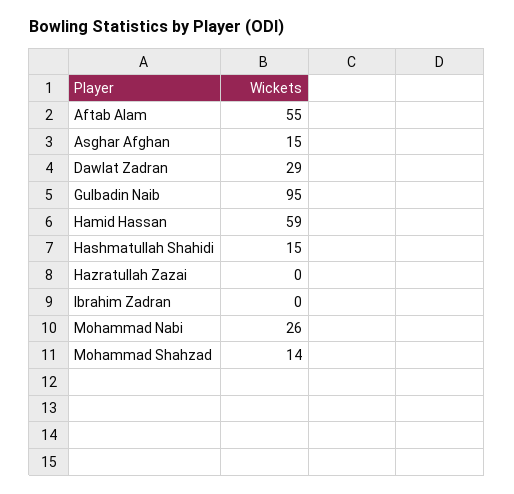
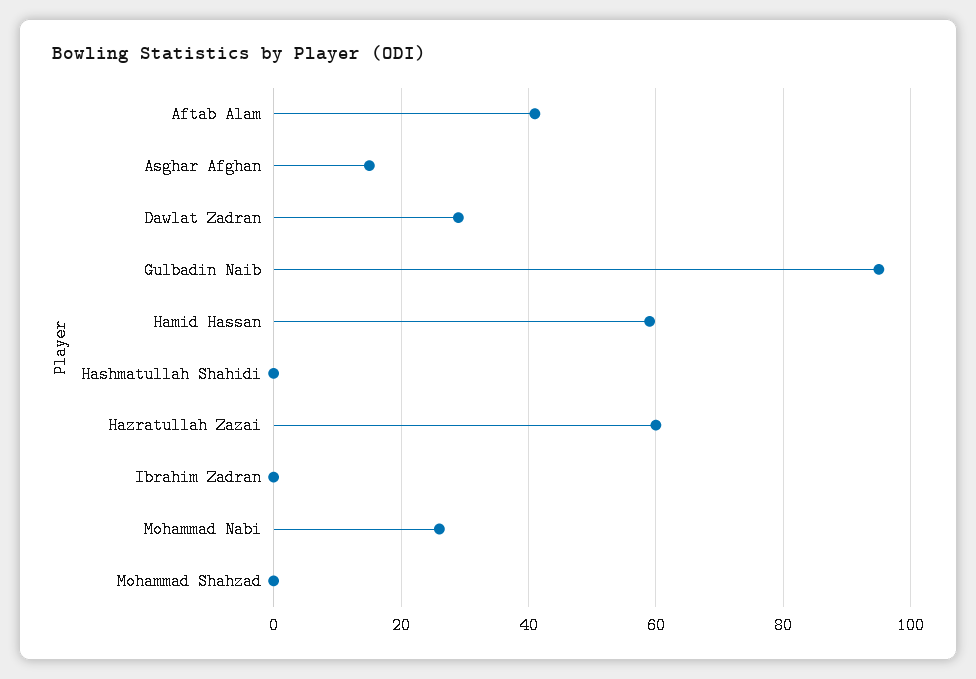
  {
-   "Aftab Alam": 55,
+   "Aftab Alam": 40,
    "Asghar Afghan": 15,
    "Dawlat Zadran": 29,
    "Gulbadin Naib": 95,
    "Hamid Hassan": 59,
-   "Hashmatullah Shahidi": 15,
+   "Hashmatullah Shahidi": 0,
-   "Hazratullah Zazai": 0,
+   "Hazratullah Zazai": 60,
    "Ibrahim Zadran": 0,
    "Mohammad Nabi": 26,
-   "Mohammad Shahzad": 14
+   "Mohammad Shahzad": 0
  }

